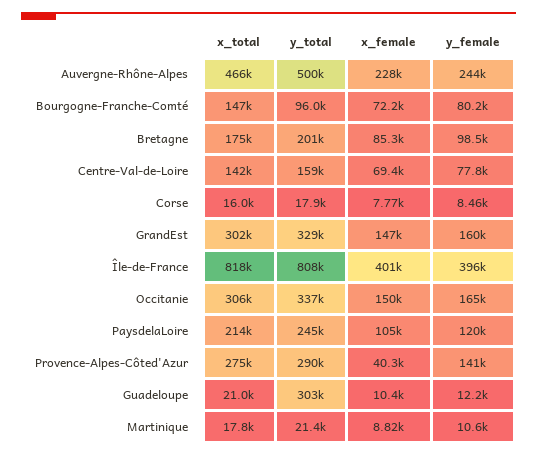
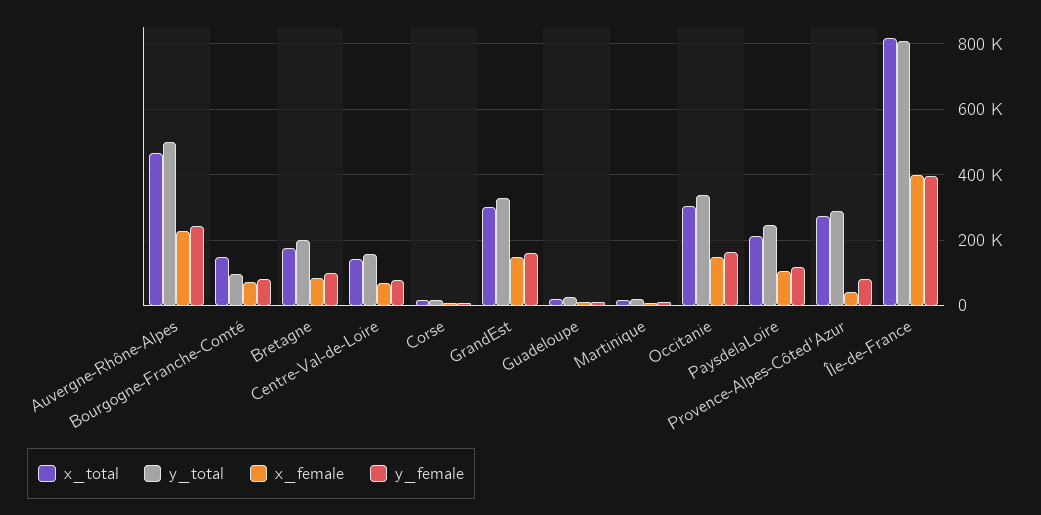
  {
    "x_total": {
      "Auvergne-Rhône-Alpes": 466000,
      "Bourgogne-Franche-Comté": 147000,
      "Bretagne": 175000,
      "Centre-Val-de-Loire": 142000,
      "Corse": 16000,
      "GrandEst": 302000,
      "Île-de-France": 818000,
      "Occitanie": 306000,
      "PaysdelaLoire": 214000,
      "Provence-Alpes-Côted'Azur": 275000,
      "Guadeloupe": 21000,
      "Martinique": 17800
    },
    "y_total": {
      "Auvergne-Rhône-Alpes": 500000,
      "Bourgogne-Franche-Comté": 96000,
      "Bretagne": 201000,
      "Centre-Val-de-Loire": 159000,
      "Corse": 17900,
      "GrandEst": 329000,
      "Île-de-France": 808000,
      "Occitanie": 337000,
      "PaysdelaLoire": 245000,
      "Provence-Alpes-Côted'Azur": 290000,
-     "Guadeloupe": 303000,
+     "Guadeloupe": 20000,
      "Martinique": 21400
    },
    "x_female": {
      "Auvergne-Rhône-Alpes": 228000,
      "Bourgogne-Franche-Comté": 72200,
      "Bretagne": 85300,
      "Centre-Val-de-Loire": 69400,
      "Corse": 7770,
      "GrandEst": 147000,
      "Île-de-France": 401000,
      "Occitanie": 150000,
      "PaysdelaLoire": 105000,
      "Provence-Alpes-Côted'Azur": 40300,
      "Guadeloupe": 10400,
      "Martinique": 8820
    },
    "y_female": {
      "Auvergne-Rhône-Alpes": 244000,
      "Bourgogne-Franche-Comté": 80200,
      "Bretagne": 98500,
      "Centre-Val-de-Loire": 77800,
      "Corse": 8460,
      "GrandEst": 160000,
      "Île-de-France": 396000,
      "Occitanie": 165000,
      "PaysdelaLoire": 120000,
-     "Provence-Alpes-Côted'Azur": 141000,
+     "Provence-Alpes-Côted'Azur": 80000,
      "Guadeloupe": 12200,
      "Martinique": 10600
    }
  }

